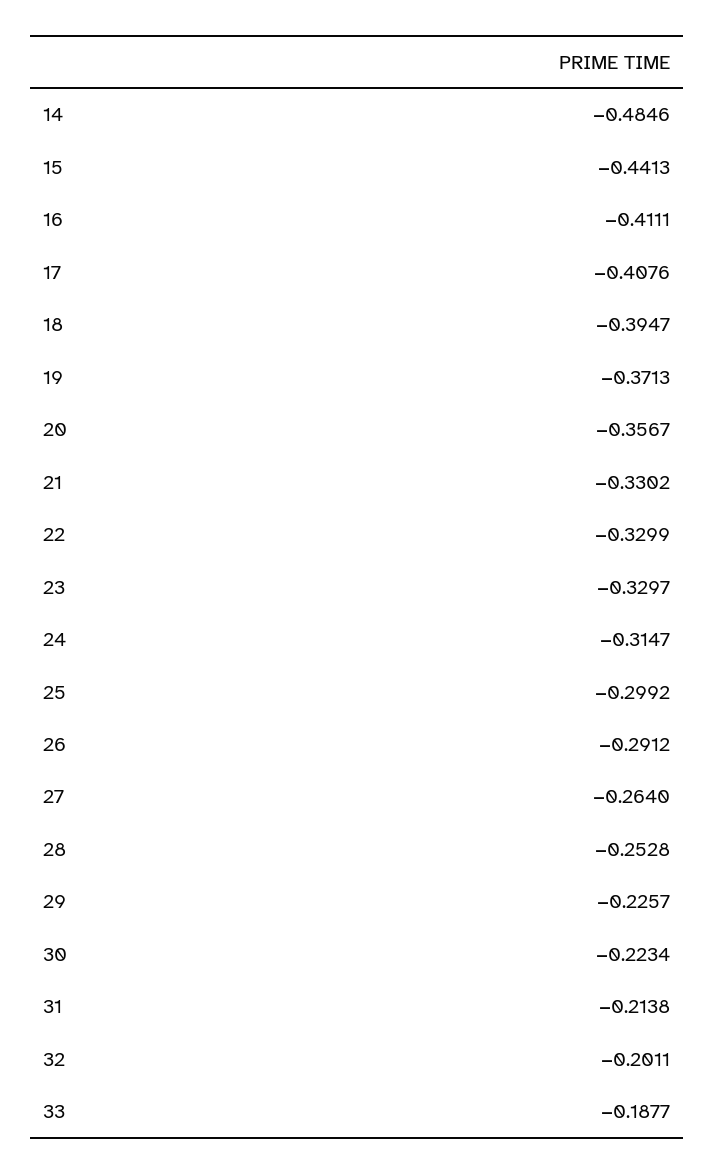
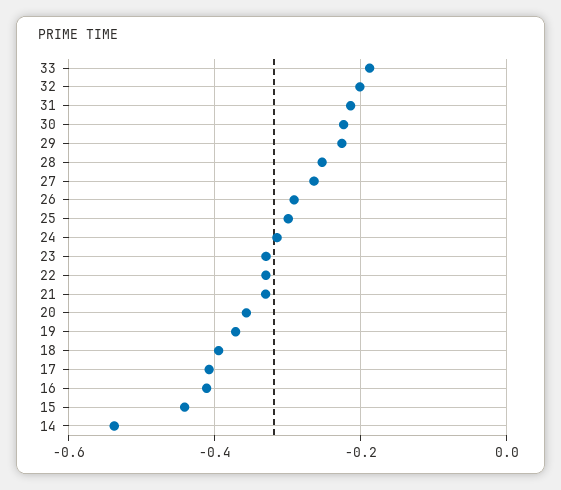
  {
-   "14": -0.4846,
+   "14": -0.54,
    "15": -0.4413,
    "16": -0.4111,
    "17": -0.4076,
    "18": -0.3947,
    "19": -0.3713,
    "20": -0.3567,
    "21": -0.3302,
    "22": -0.3299,
    "23": -0.3297,
    "24": -0.3147,
    "25": -0.2992,
    "26": -0.2912,
    "27": -0.264,
    "28": -0.2528,
    "29": -0.2257,
    "30": -0.2234,
    "31": -0.2138,
    "32": -0.2011,
    "33": -0.1877
  }

